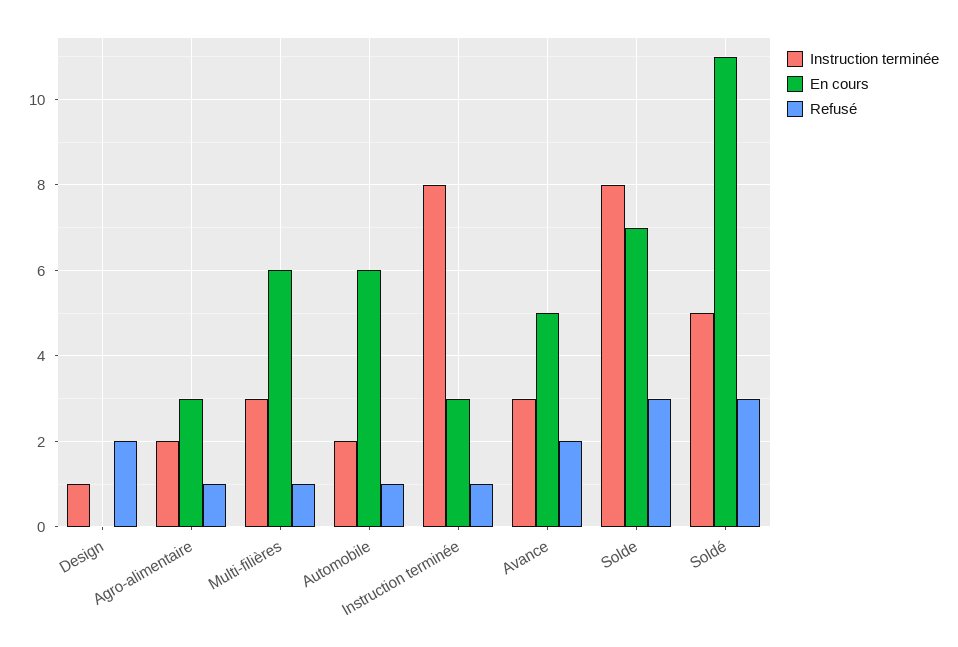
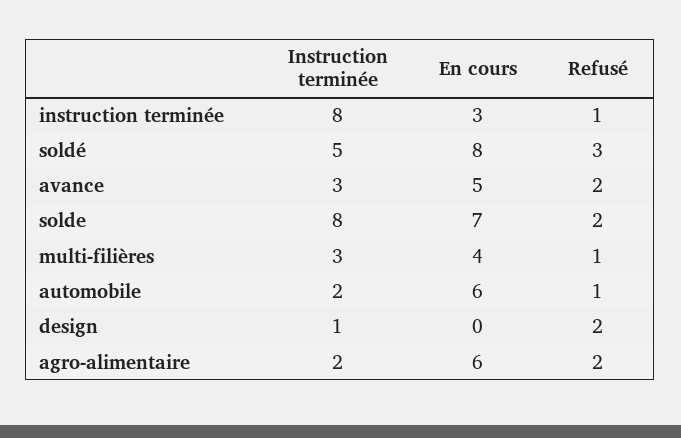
  {
    "Instruction terminée": {
      "Design": 1,
      "Agro-alimentaire": 2,
      "Multi-filières": 3,
      "Automobile": 2,
      "Instruction terminée": 8,
      "Avance": 3,
      "Solde": 8,
      "Soldé": 5
    },
    "En cours": {
      "Design": 0,
-     "Agro-alimentaire": 3,
+     "Agro-alimentaire": 6,
-     "Multi-filières": 6,
+     "Multi-filières": 4,
      "Automobile": 6,
      "Instruction terminée": 3,
      "Avance": 5,
      "Solde": 7,
-     "Soldé": 11
+     "Soldé": 8
    },
    "Refusé": {
      "Design": 2,
-     "Agro-alimentaire": 1,
+     "Agro-alimentaire": 2,
      "Multi-filières": 1,
      "Automobile": 1,
      "Instruction terminée": 1,
      "Avance": 2,
-     "Solde": 3,
+     "Solde": 2,
      "Soldé": 3
    }
  }

